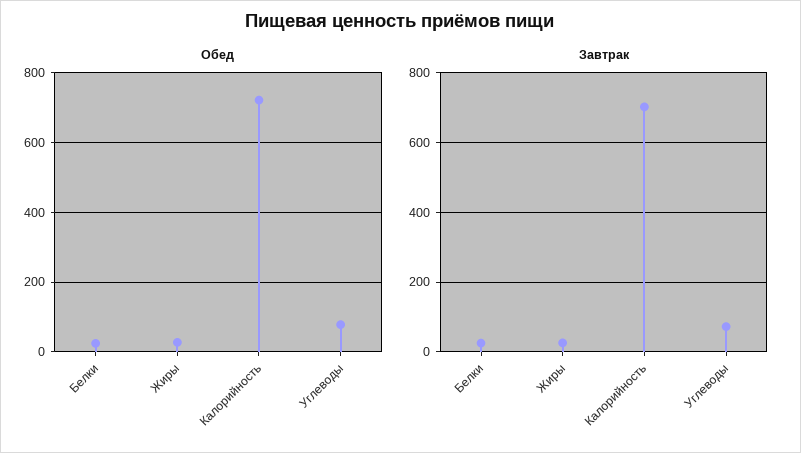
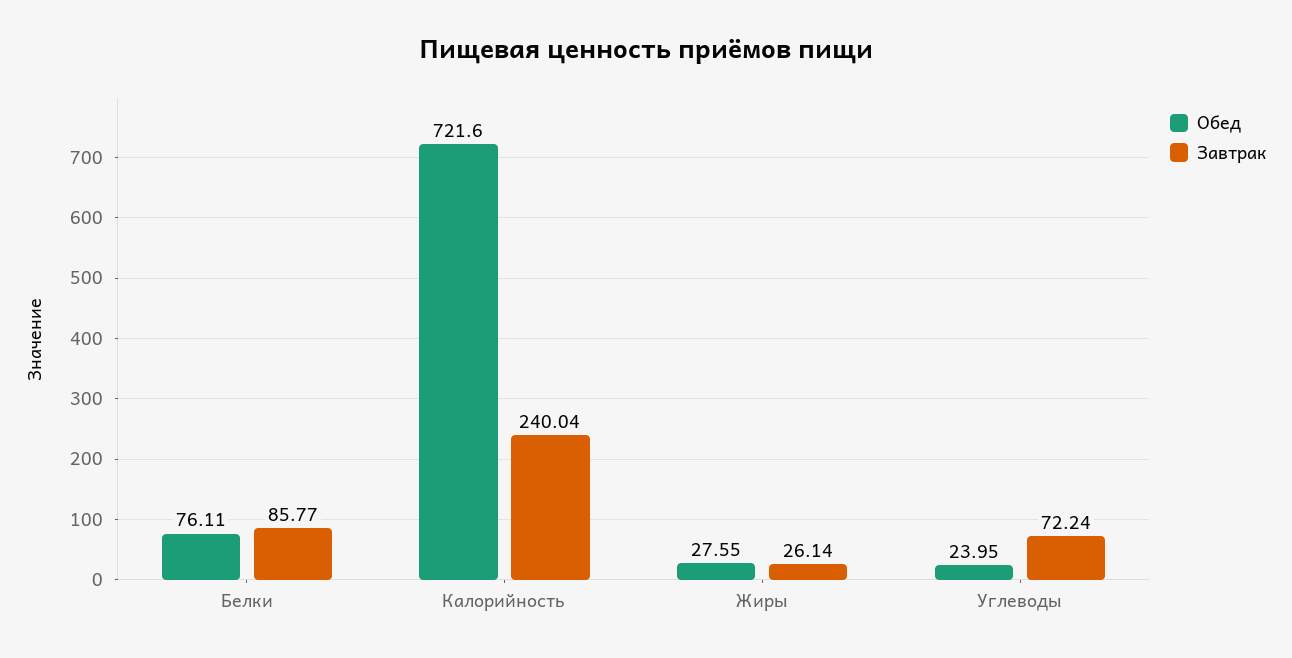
  {
    "Обед": {
-     "Белки": 20,
+     "Белки": 76.11,
      "Жиры": 27.55,
      "Калорийность": 721.6,
-     "Углеводы": 80
+     "Углеводы": 23.95
    },
    "Завтрак": {
-     "Белки": 20,
+     "Белки": 85.77,
      "Жиры": 26.14,
-     "Калорийность": 700,
+     "Калорийность": 240.04,
      "Углеводы": 72.24
    }
  }

